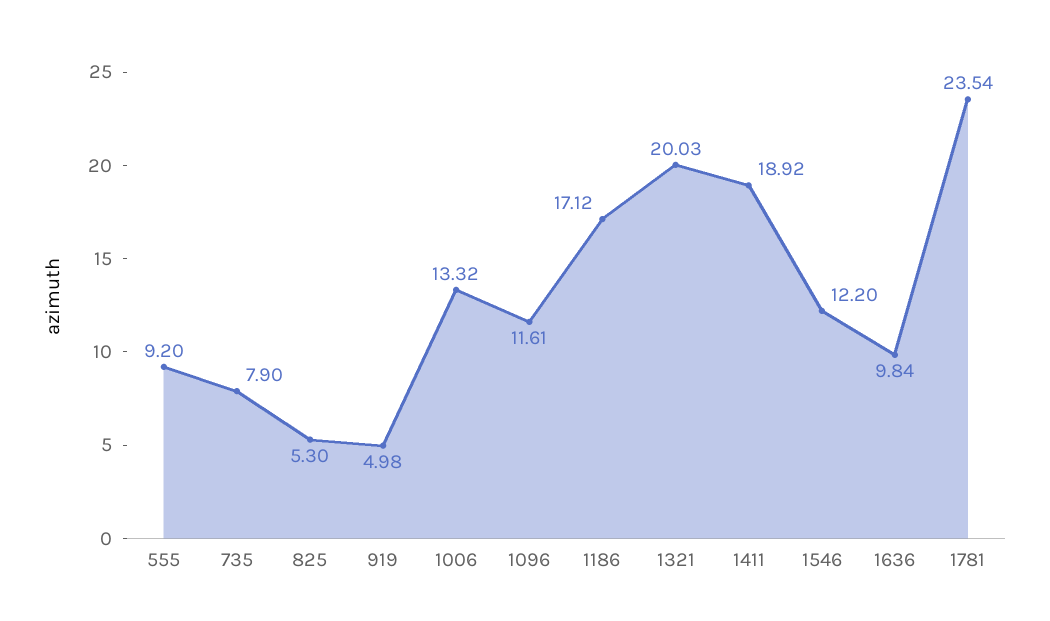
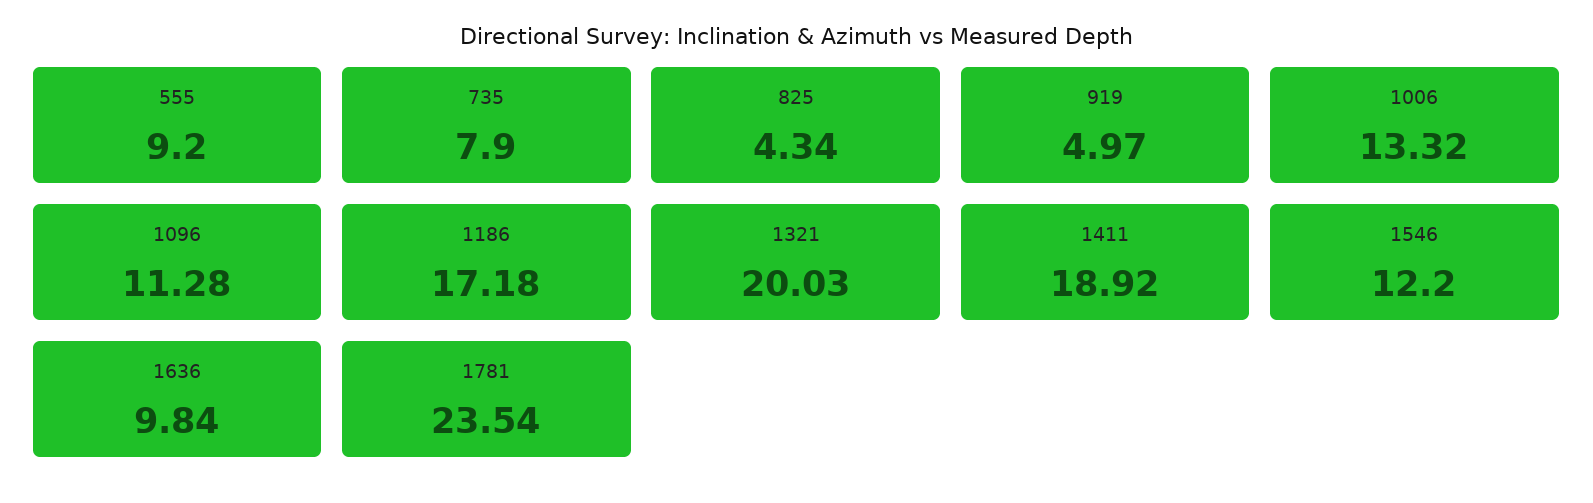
  {
    "555": 9.2,
    "735": 7.9,
-   "825": 5.3,
+   "825": 4.34,
-   "919": 4.98,
+   "919": 4.97,
    "1006": 13.32,
-   "1096": 11.61,
+   "1096": 11.28,
-   "1186": 17.12,
+   "1186": 17.18,
    "1321": 20.03,
    "1411": 18.92,
    "1546": 12.2,
    "1636": 9.84,
    "1781": 23.54
  }

